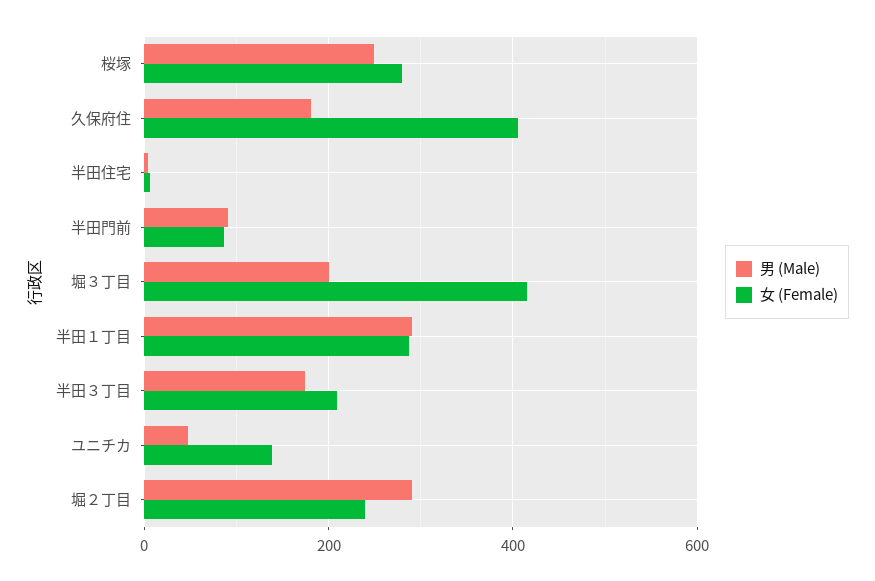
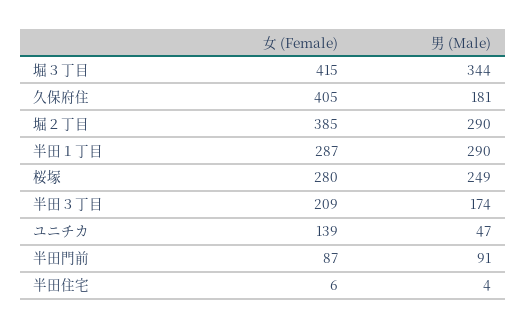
  {
    "男 (Male)": {
      "桜塚": 249,
      "久保府住": 181,
      "半田住宅": 4,
      "半田門前": 91,
-     "堀３丁目": 200,
+     "堀３丁目": 344,
      "半田１丁目": 290,
      "半田３丁目": 174,
      "ユニチカ": 47,
      "堀２丁目": 290
    },
    "女 (Female)": {
      "桜塚": 280,
      "久保府住": 405,
      "半田住宅": 6,
      "半田門前": 87,
      "堀３丁目": 415,
      "半田１丁目": 287,
      "半田３丁目": 209,
      "ユニチカ": 139,
-     "堀２丁目": 240
+     "堀２丁目": 385
    }
  }

